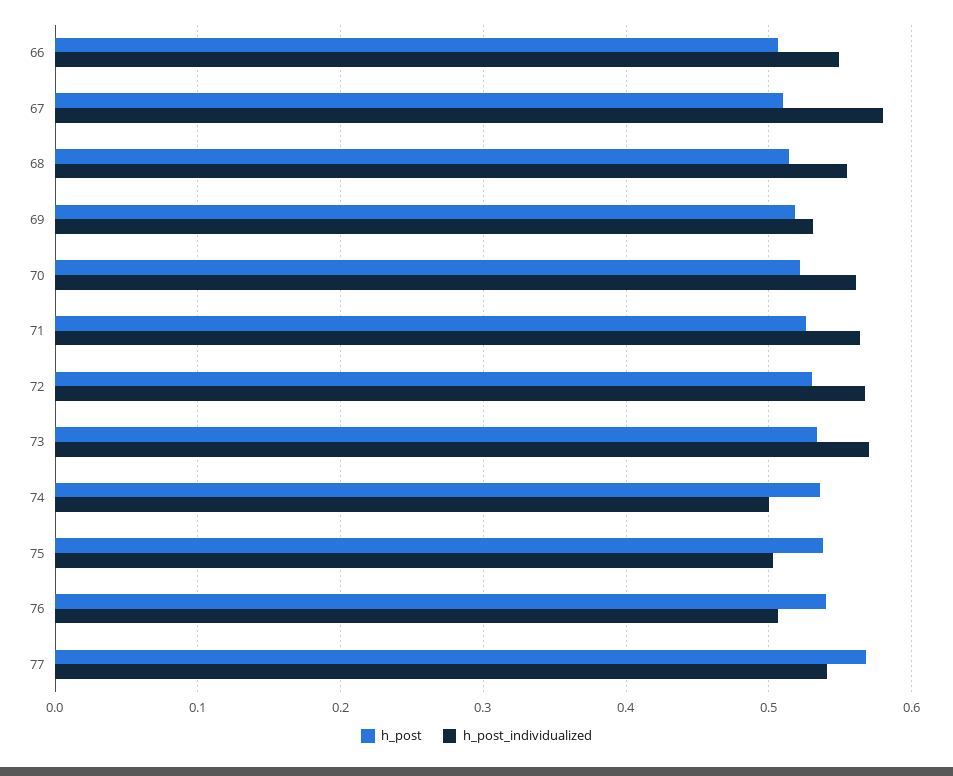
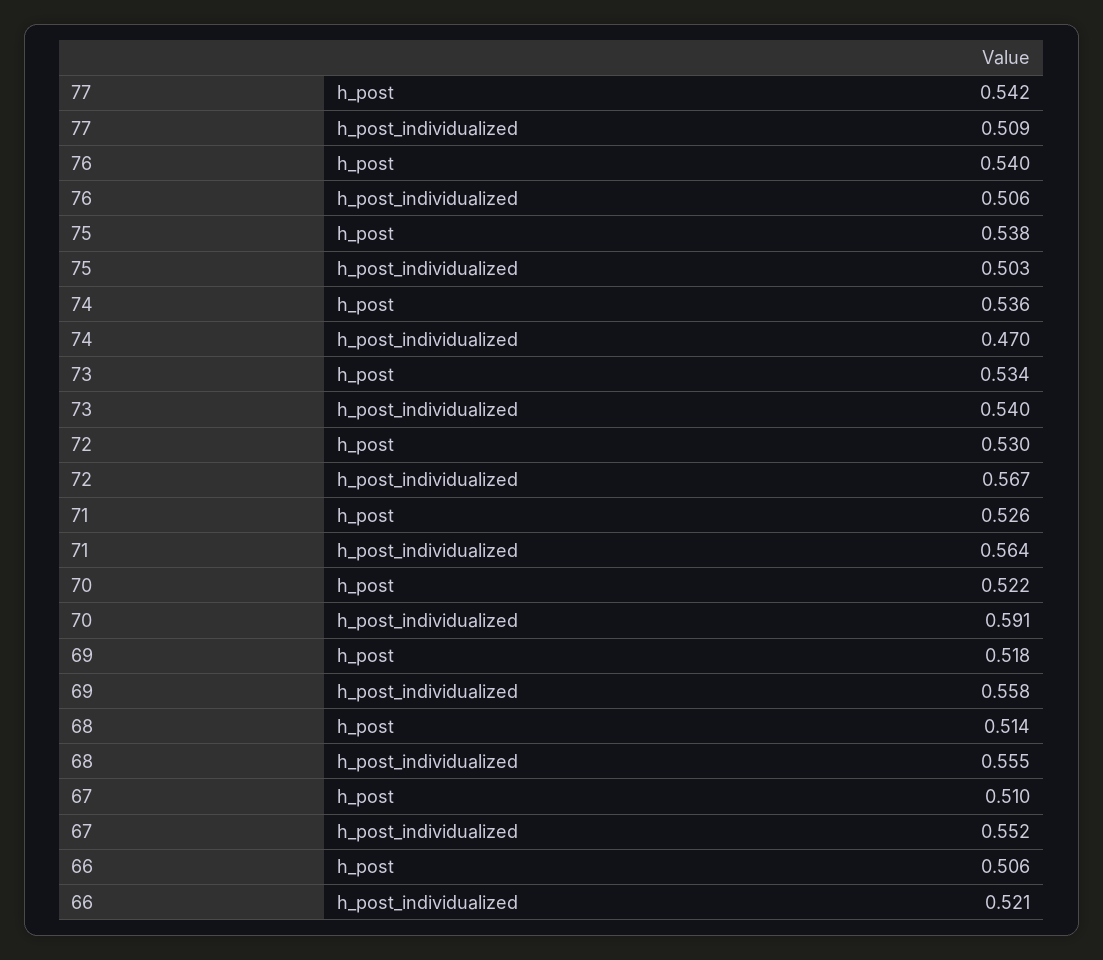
  {
    "h_post": {
      "66": 0.506,
      "67": 0.51,
      "68": 0.514,
      "69": 0.518,
      "70": 0.522,
      "71": 0.526,
      "72": 0.53,
      "73": 0.534,
      "74": 0.536,
      "75": 0.538,
      "76": 0.54,
-     "77": 0.57
+     "77": 0.542
    },
    "h_post_individualized": {
-     "66": 0.55,
+     "66": 0.521,
-     "67": 0.58,
+     "67": 0.552,
      "68": 0.555,
-     "69": 0.53,
+     "69": 0.558,
-     "70": 0.56,
+     "70": 0.591,
      "71": 0.564,
      "72": 0.567,
-     "73": 0.57,
+     "73": 0.54,
-     "74": 0.5,
+     "74": 0.47,
      "75": 0.503,
      "76": 0.506,
-     "77": 0.54
+     "77": 0.509
    }
  }

